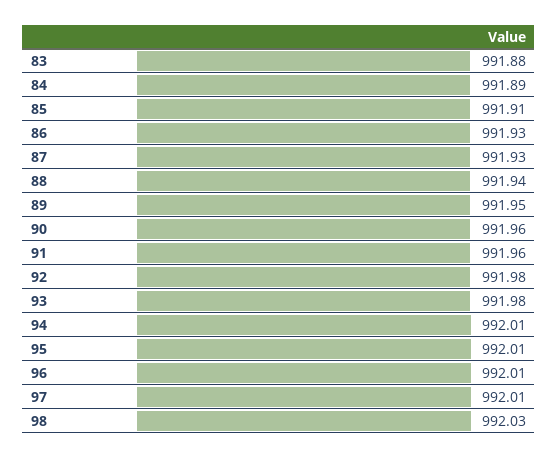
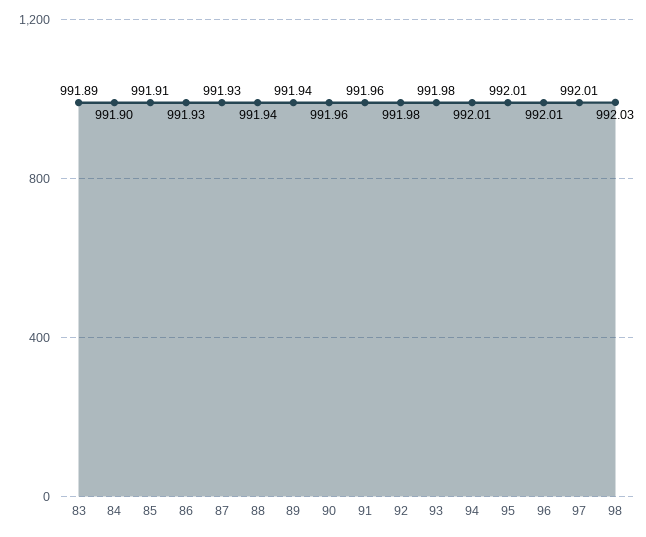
  {
-   "83": 991.88,
+   "83": 991.89,
-   "84": 991.89,
+   "84": 991.9,
    "85": 991.91,
    "86": 991.93,
    "87": 991.93,
    "88": 991.94,
-   "89": 991.95,
+   "89": 991.94,
    "90": 991.96,
    "91": 991.96,
    "92": 991.98,
    "93": 991.98,
    "94": 992.01,
    "95": 992.01,
    "96": 992.01,
    "97": 992.01,
    "98": 992.03
  }

